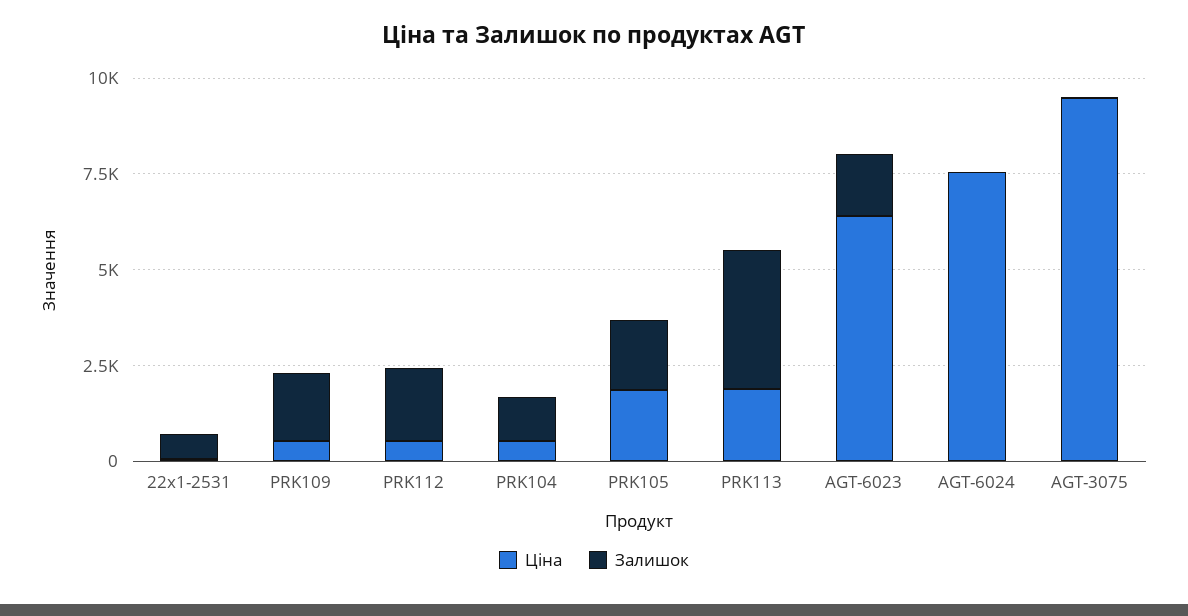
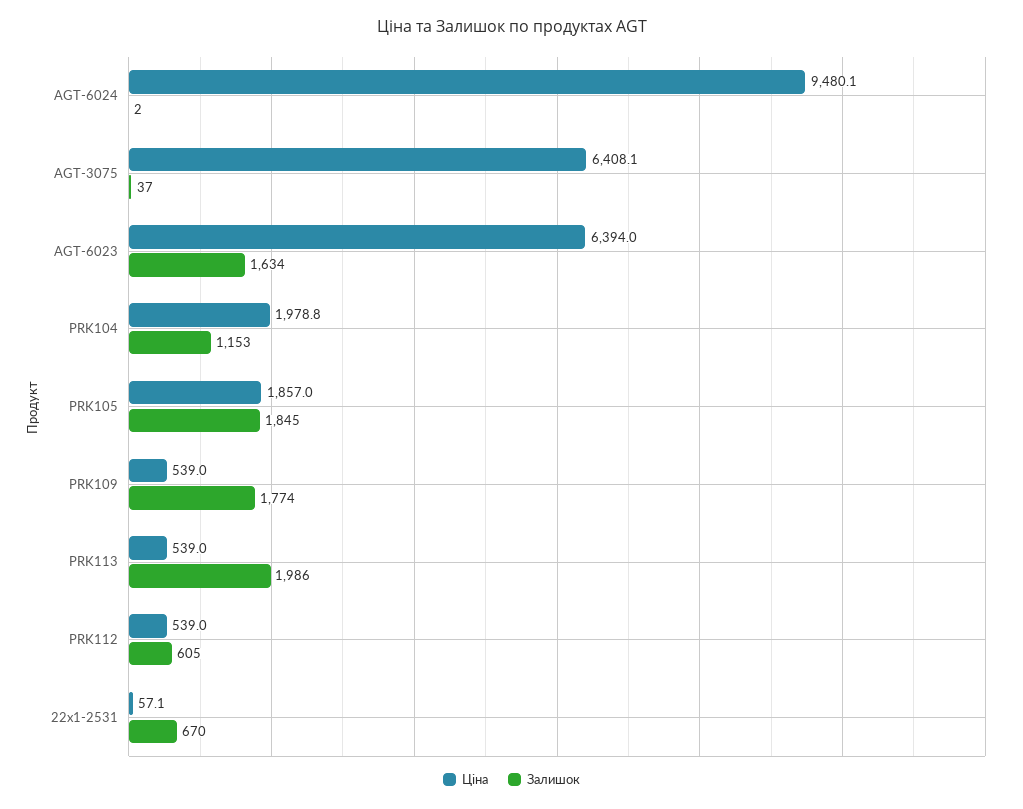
  {
    "Ціна": {
      "22x1-2531": 57.1,
      "PRK109": 539,
      "PRK112": 539,
-     "PRK104": 500,
+     "PRK104": 1978.8,
      "PRK105": 1857,
-     "PRK113": 2000,
+     "PRK113": 539,
      "AGT-6023": 6394,
-     "AGT-6024": 7500,
+     "AGT-6024": 9480.1,
-     "AGT-3075": 9500
+     "AGT-3075": 6408.1
    },
    "Залишок": {
      "22x1-2531": 670,
      "PRK109": 1774,
-     "PRK112": 2000,
+     "PRK112": 605,
      "PRK104": 1153,
      "PRK105": 1845,
-     "PRK113": 3500,
+     "PRK113": 1986,
      "AGT-6023": 1634,
      "AGT-6024": 2,
      "AGT-3075": 37
    }
  }

